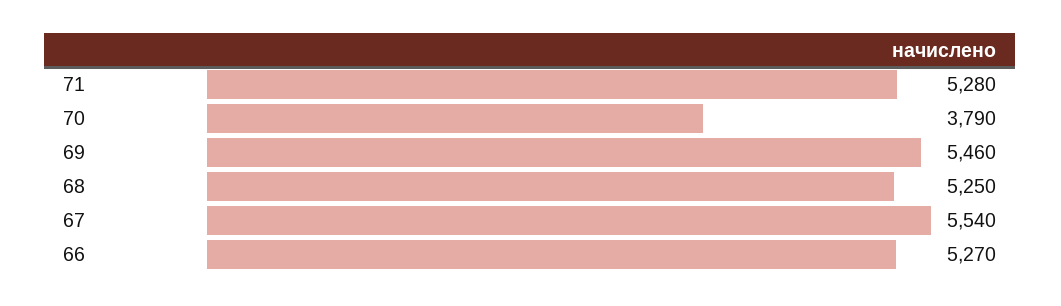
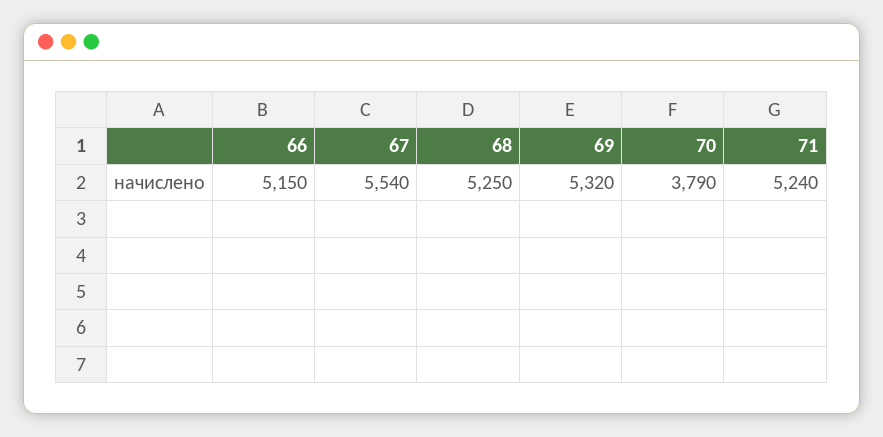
  {
-   "71": 5280,
+   "71": 5240,
    "70": 3790,
-   "69": 5460,
+   "69": 5320,
    "68": 5250,
    "67": 5540,
-   "66": 5270
+   "66": 5150
  }

